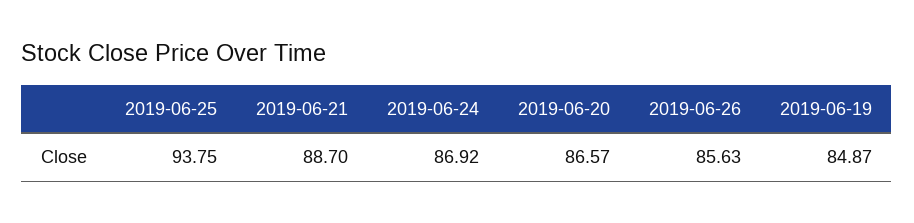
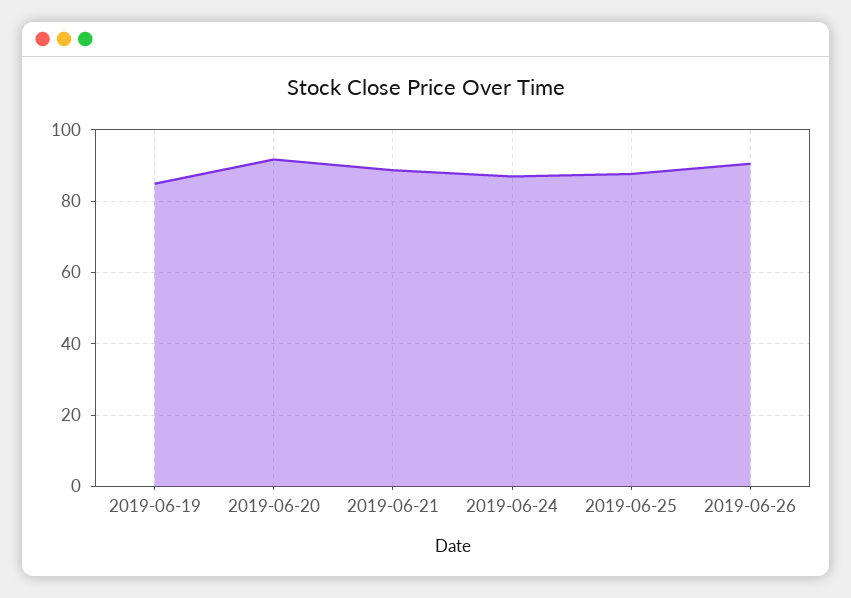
  {
-   "2019-06-25": 93.75,
+   "2019-06-25": 88,
    "2019-06-21": 88.7,
    "2019-06-24": 86.92,
-   "2019-06-20": 86.57,
+   "2019-06-20": 92,
-   "2019-06-26": 85.63,
+   "2019-06-26": 90,
    "2019-06-19": 84.87
  }

